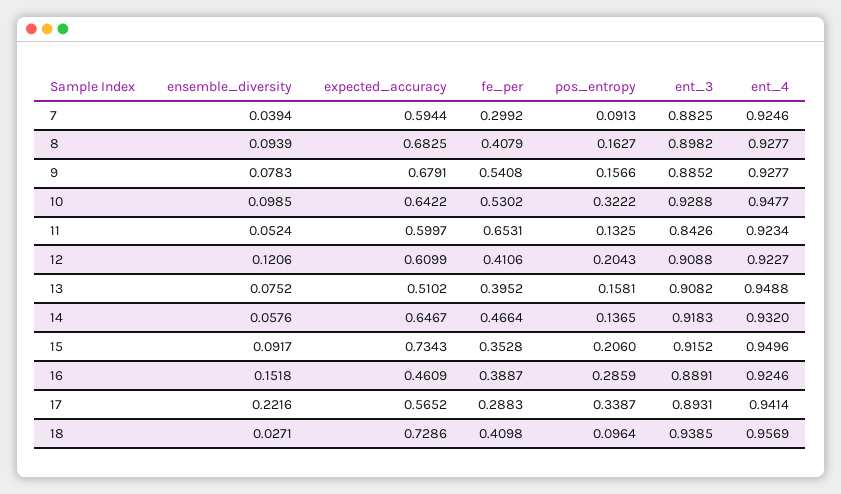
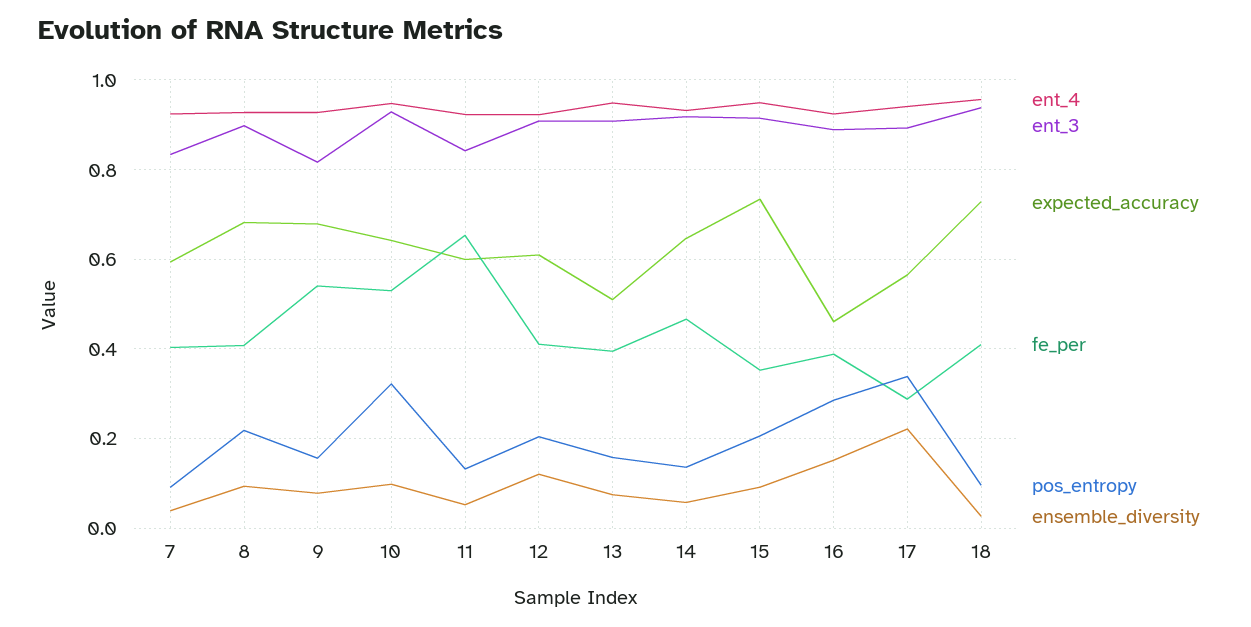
  {
    "ensemble_diversity": {
      "7": 0.0394,
      "8": 0.0939,
      "9": 0.0783,
      "10": 0.0985,
      "11": 0.0524,
      "12": 0.1206,
      "13": 0.0752,
      "14": 0.0576,
      "15": 0.0917,
      "16": 0.1518,
      "17": 0.2216,
      "18": 0.0271
    },
    "expected_accuracy": {
      "7": 0.5944,
      "8": 0.6825,
      "9": 0.6791,
      "10": 0.6422,
      "11": 0.5997,
      "12": 0.6099,
      "13": 0.5102,
      "14": 0.6467,
      "15": 0.7343,
      "16": 0.4609,
      "17": 0.5652,
      "18": 0.7286
    },
    "fe_per": {
-     "7": 0.2992,
+     "7": 0.4,
      "8": 0.4079,
      "9": 0.5408,
      "10": 0.5302,
      "11": 0.6531,
      "12": 0.4106,
      "13": 0.3952,
      "14": 0.4664,
      "15": 0.3528,
      "16": 0.3887,
      "17": 0.2883,
      "18": 0.4098
    },
    "pos_entropy": {
      "7": 0.0913,
-     "8": 0.1627,
+     "8": 0.22,
      "9": 0.1566,
      "10": 0.3222,
      "11": 0.1325,
      "12": 0.2043,
      "13": 0.1581,
      "14": 0.1365,
      "15": 0.206,
      "16": 0.2859,
      "17": 0.3387,
      "18": 0.0964
    },
    "ent_3": {
-     "7": 0.8825,
+     "7": 0.84,
      "8": 0.8982,
-     "9": 0.8852,
+     "9": 0.82,
      "10": 0.9288,
      "11": 0.8426,
      "12": 0.9088,
      "13": 0.9082,
      "14": 0.9183,
      "15": 0.9152,
      "16": 0.8891,
      "17": 0.8931,
      "18": 0.9385
    },
    "ent_4": {
      "7": 0.9246,
      "8": 0.9277,
      "9": 0.9277,
      "10": 0.9477,
      "11": 0.9234,
      "12": 0.9227,
      "13": 0.9488,
      "14": 0.932,
      "15": 0.9496,
      "16": 0.9246,
      "17": 0.9414,
      "18": 0.9569
    }
  }

